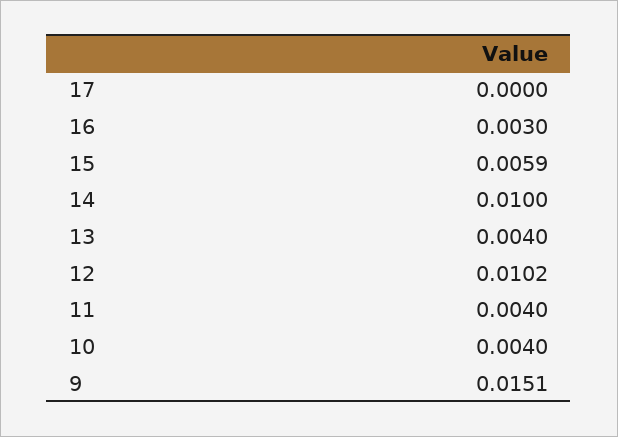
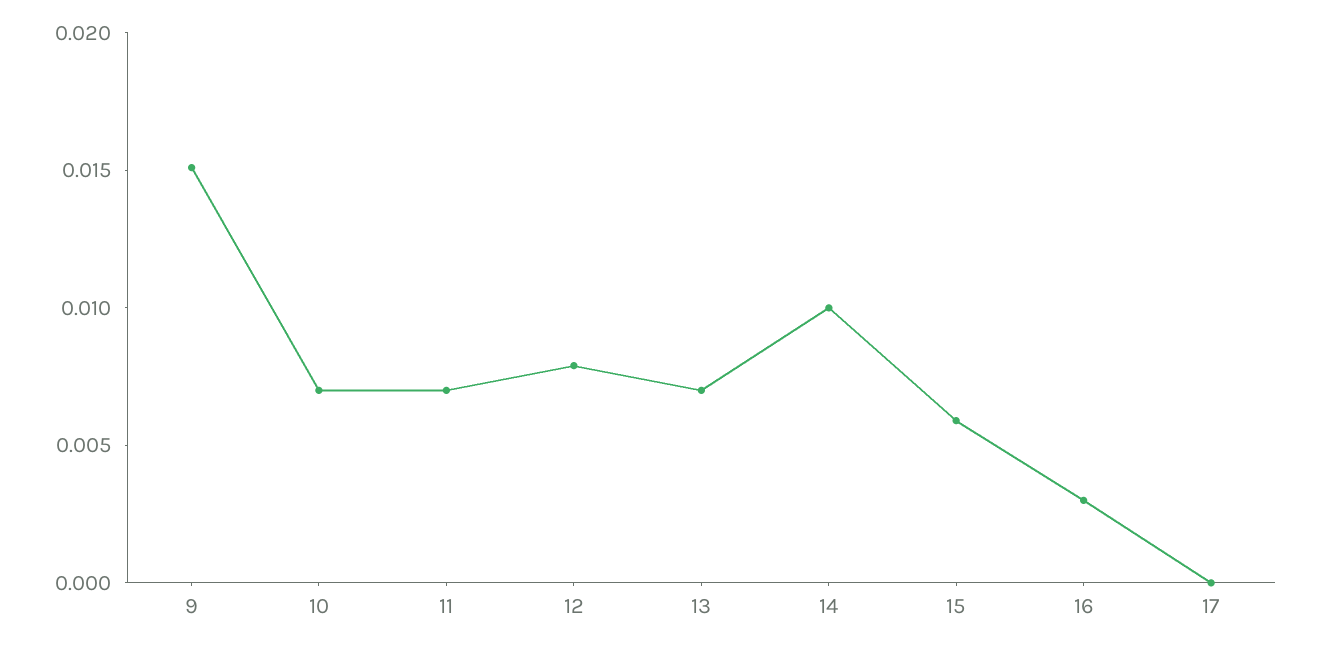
  {
    "17": 0,
    "16": 0.003,
    "15": 0.0059,
    "14": 0.01,
-   "13": 0.004,
+   "13": 0.007,
-   "12": 0.0102,
+   "12": 0.008,
-   "11": 0.004,
+   "11": 0.007,
-   "10": 0.004,
+   "10": 0.007,
    "9": 0.0151
  }

